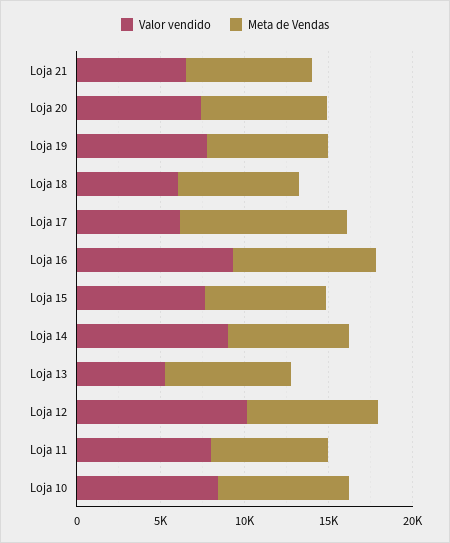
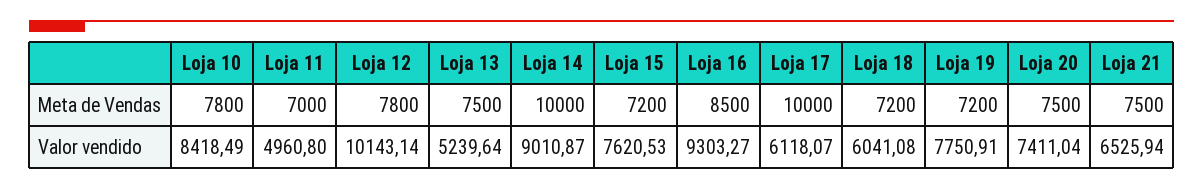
  {
    "Valor vendido": {
      "Loja 21": 6525.94,
      "Loja 20": 7411.04,
      "Loja 19": 7750.91,
      "Loja 18": 6041.08,
      "Loja 17": 6118.07,
      "Loja 16": 9303.27,
      "Loja 15": 7620.53,
      "Loja 14": 9010.87,
      "Loja 13": 5239.64,
      "Loja 12": 10143.14,
-     "Loja 11": 8000,
+     "Loja 11": 4960.8,
      "Loja 10": 8418.49
    },
    "Meta de Vendas": {
      "Loja 21": 7500,
      "Loja 20": 7500,
      "Loja 19": 7200,
      "Loja 18": 7200,
      "Loja 17": 10000,
      "Loja 16": 8500,
      "Loja 15": 7200,
-     "Loja 14": 7000,
+     "Loja 14": 10000,
      "Loja 13": 7500,
      "Loja 12": 7800,
      "Loja 11": 7000,
      "Loja 10": 7800
    }
  }

